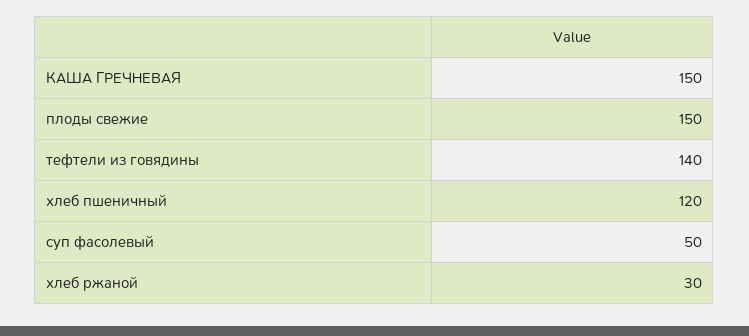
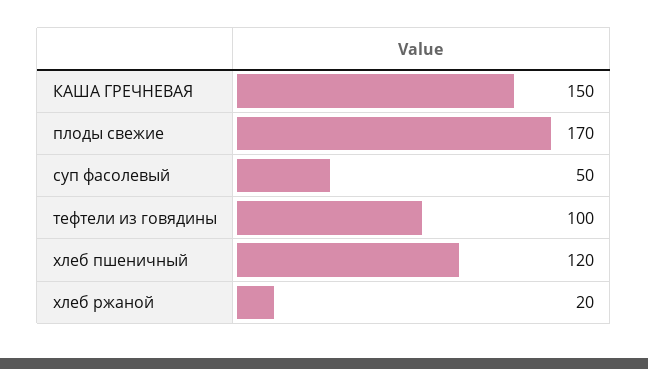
  {
    "КАША ГРЕЧНЕВАЯ": 150,
-   "плоды свежие": 150,
+   "плоды свежие": 170,
-   "тефтели из говядины": 140,
+   "тефтели из говядины": 100,
    "хлеб пшеничный": 120,
    "суп фасолевый": 50,
-   "хлеб ржаной": 30
+   "хлеб ржаной": 20
  }

